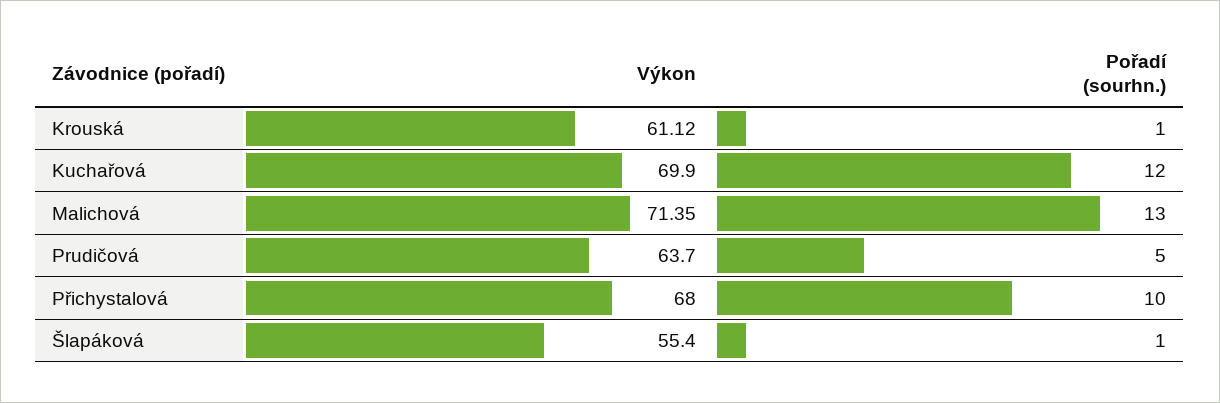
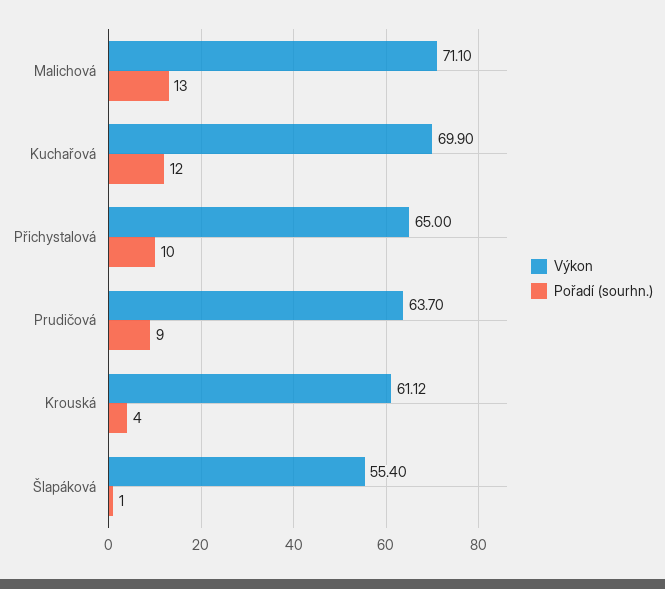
  {
    "Výkon": {
      "Krouská": 61.12,
      "Kuchařová": 69.9,
-     "Malichová": 71.35,
+     "Malichová": 71.1,
      "Prudičová": 63.7,
-     "Přichystalová": 68,
+     "Přichystalová": 65,
      "Šlapáková": 55.4
    },
    "Pořadí (sourhn.)": {
-     "Krouská": 1,
+     "Krouská": 4,
      "Kuchařová": 12,
      "Malichová": 13,
-     "Prudičová": 5,
+     "Prudičová": 9,
      "Přichystalová": 10,
      "Šlapáková": 1
    }
  }

